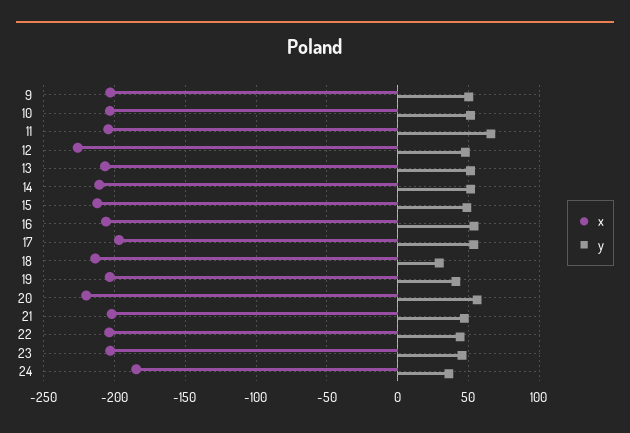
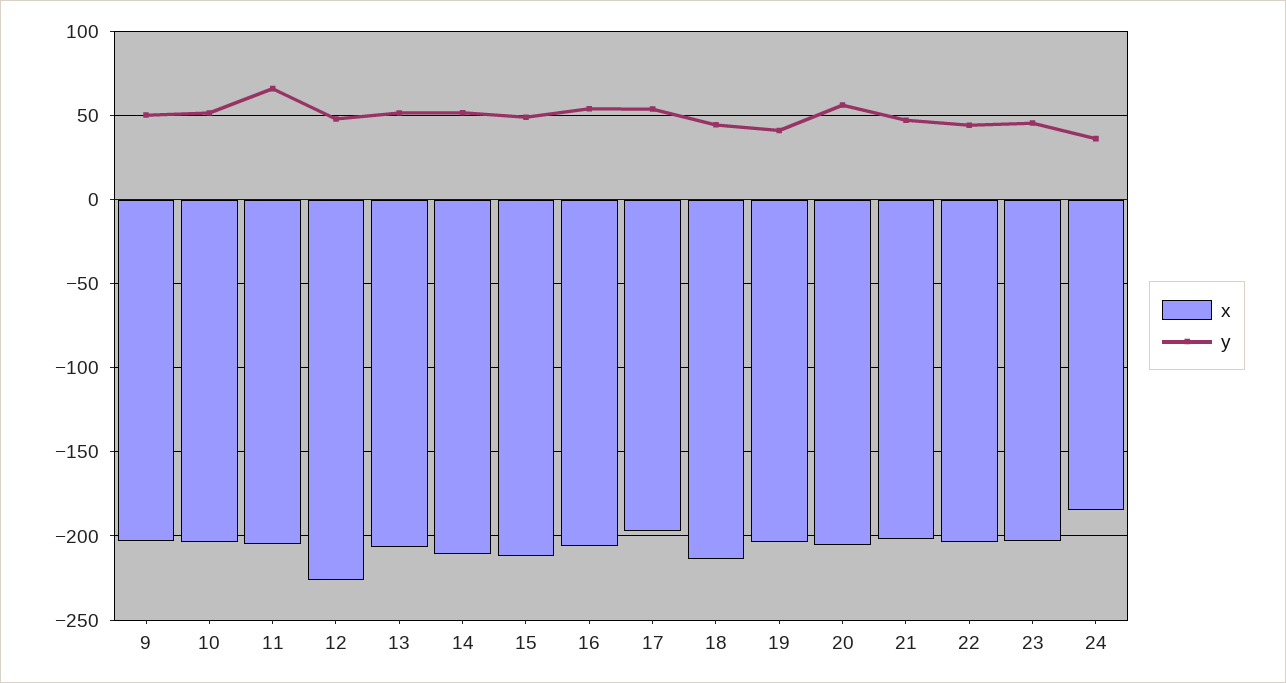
  {
    "x": {
      "9": -205,
      "10": -205,
      "11": -205,
      "12": -225,
      "13": -205,
      "14": -210,
      "15": -210,
      "16": -205,
      "17": -195,
      "18": -215,
      "19": -205,
-     "20": -220,
+     "20": -205,
      "21": -200,
      "22": -205,
      "23": -205,
      "24": -185
    },
    "y": {
      "9": 50,
      "10": 50,
      "11": 65,
      "12": 50,
      "13": 50,
      "14": 50,
      "15": 50,
      "16": 55,
      "17": 55,
-     "18": 30,
+     "18": 45,
      "19": 40,
      "20": 55,
      "21": 45,
      "22": 45,
      "23": 45,
      "24": 35
    }
  }

